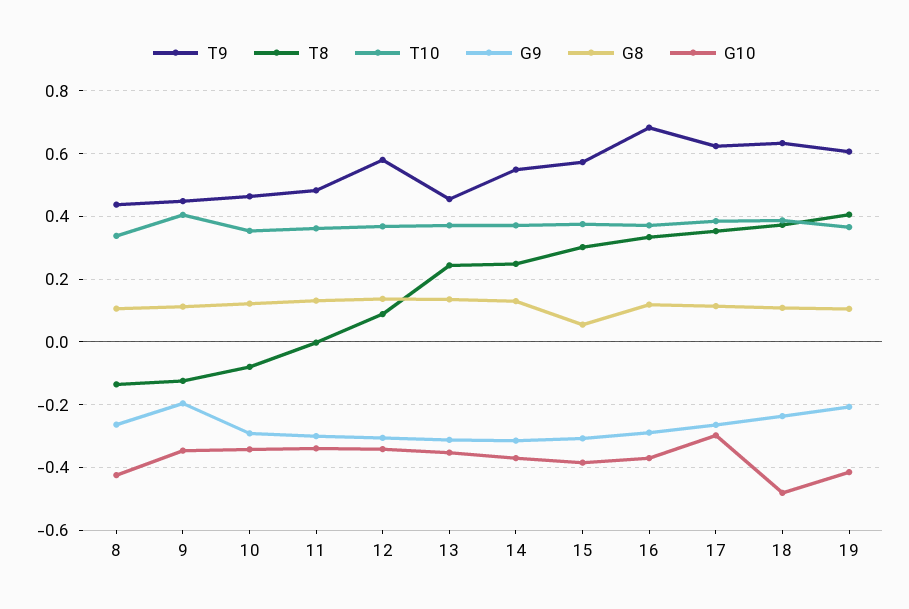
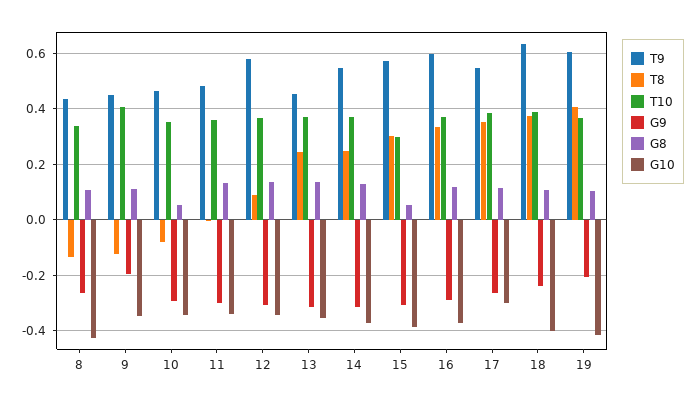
  {
    "T9": {
      "8": 0.44,
      "9": 0.44,
      "10": 0.46,
      "11": 0.48,
      "12": 0.58,
      "13": 0.46,
      "14": 0.54,
      "15": 0.58,
-     "16": 0.68,
+     "16": 0.6,
-     "17": 0.62,
+     "17": 0.55,
      "18": 0.64,
      "19": 0.6
    },
    "T8": {
      "8": -0.14,
      "9": -0.12,
      "10": -0.08,
      "11": 0,
      "12": 0.08,
      "13": 0.24,
      "14": 0.24,
      "15": 0.3,
      "16": 0.34,
      "17": 0.36,
      "18": 0.38,
      "19": 0.4
    },
    "T10": {
      "8": 0.34,
      "9": 0.4,
      "10": 0.36,
      "11": 0.36,
      "12": 0.36,
      "13": 0.38,
      "14": 0.38,
-     "15": 0.38,
+     "15": 0.3,
      "16": 0.38,
      "17": 0.38,
      "18": 0.38,
      "19": 0.36
    },
    "G9": {
      "8": -0.26,
      "9": -0.2,
      "10": -0.3,
      "11": -0.3,
      "12": -0.3,
      "13": -0.32,
      "14": -0.32,
      "15": -0.3,
      "16": -0.28,
      "17": -0.26,
      "18": -0.24,
      "19": -0.2
    },
    "G8": {
      "8": 0.1,
      "9": 0.12,
-     "10": 0.12,
+     "10": 0.05,
      "11": 0.14,
      "12": 0.14,
      "13": 0.14,
      "14": 0.12,
      "15": 0.06,
      "16": 0.12,
      "17": 0.12,
      "18": 0.1,
      "19": 0.1
    },
    "G10": {
      "8": -0.42,
      "9": -0.34,
      "10": -0.34,
      "11": -0.34,
      "12": -0.34,
      "13": -0.36,
      "14": -0.38,
      "15": -0.38,
      "16": -0.38,
      "17": -0.3,
-     "18": -0.48,
+     "18": -0.4,
      "19": -0.42
    }
  }

